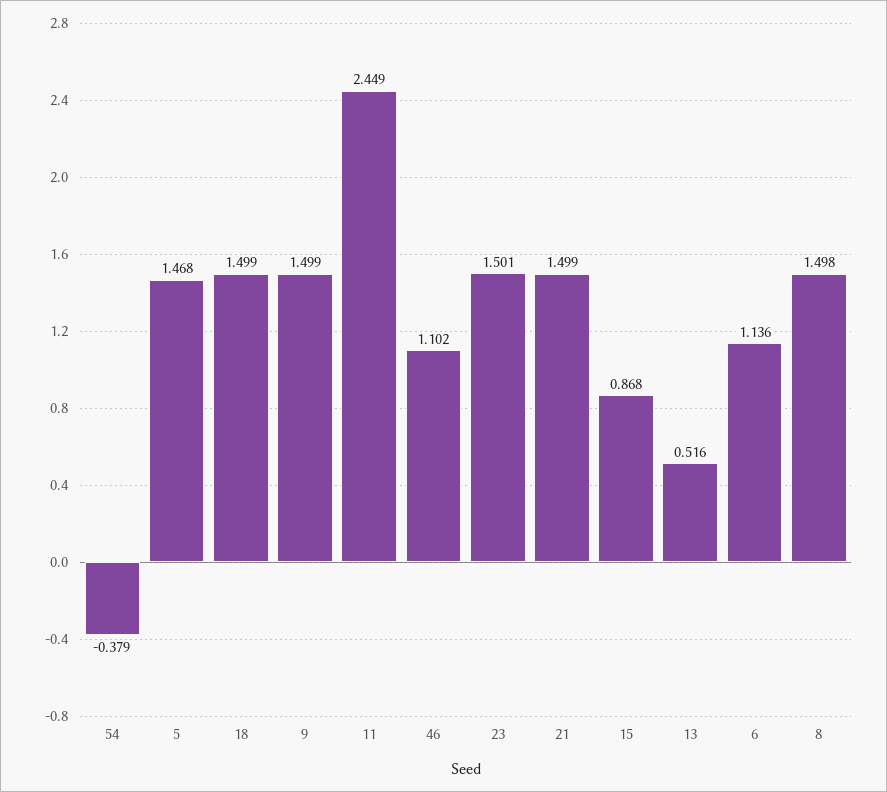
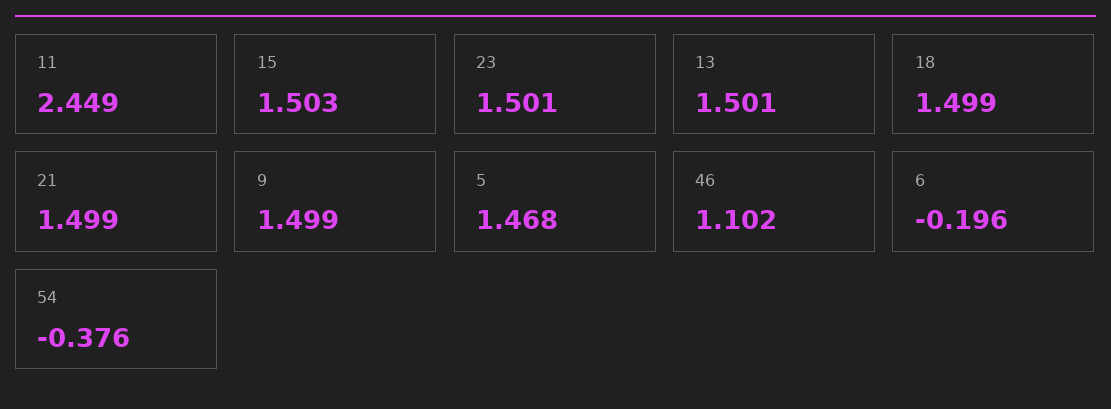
  {
-   "54": -0.379,
+   "54": -0.376,
    "5": 1.468,
    "18": 1.499,
    "9": 1.499,
    "11": 2.449,
    "46": 1.102,
    "23": 1.501,
    "21": 1.499,
-   "15": 0.868,
+   "15": 1.503,
-   "13": 0.516,
+   "13": 1.501,
-   "6": 1.136,
+   "6": -0.196
-   "8": 1.498
  }

